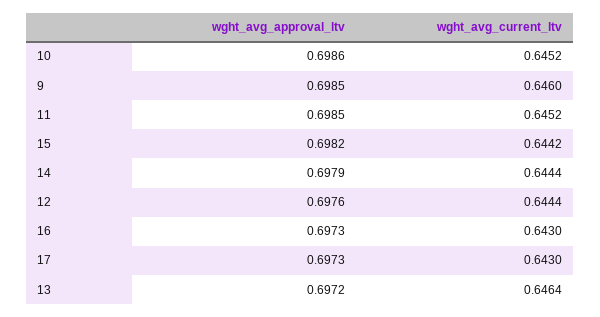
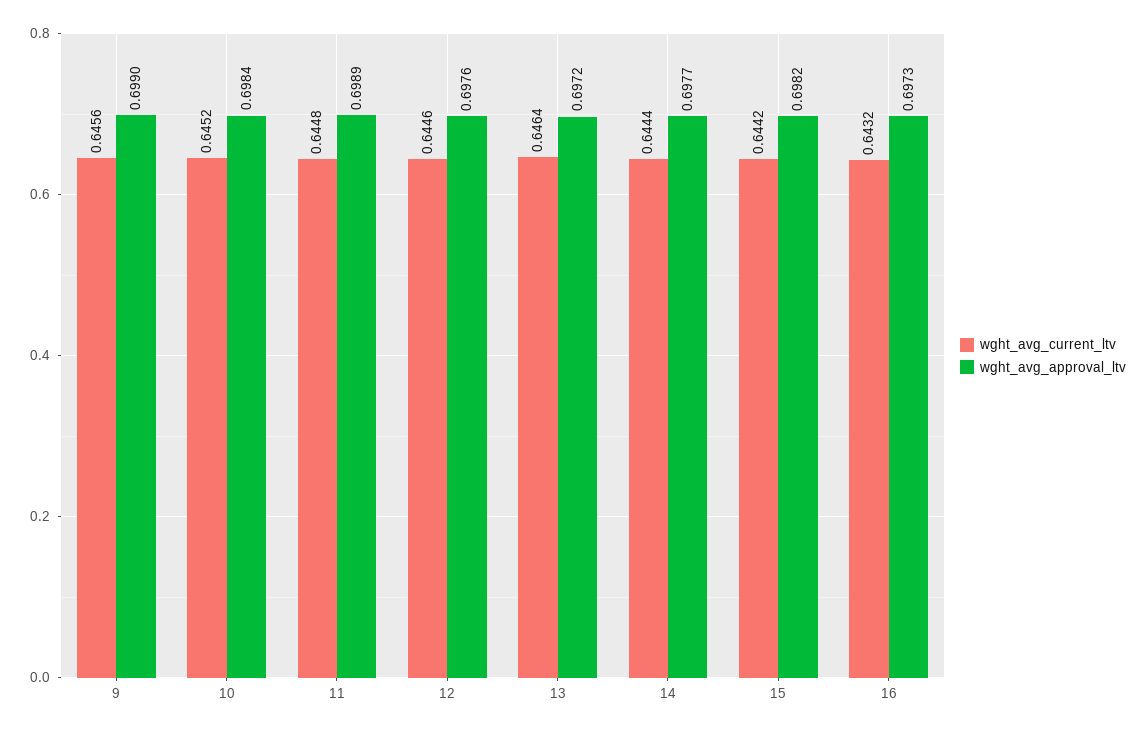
  {
    "wght_avg_approval_ltv": {
-     "10": 0.6986,
+     "10": 0.6984,
-     "9": 0.6985,
+     "9": 0.699,
-     "11": 0.6985,
+     "11": 0.6989,
      "15": 0.6982,
-     "14": 0.6979,
+     "14": 0.6977,
      "12": 0.6976,
      "16": 0.6973,
-     "17": 0.6973,
      "13": 0.6972
    },
    "wght_avg_current_ltv": {
      "10": 0.6452,
-     "9": 0.646,
+     "9": 0.6456,
-     "11": 0.6452,
+     "11": 0.6448,
      "15": 0.6442,
      "14": 0.6444,
-     "12": 0.6444,
+     "12": 0.6446,
-     "16": 0.643,
+     "16": 0.6432,
-     "17": 0.643,
      "13": 0.6464
    }
  }

